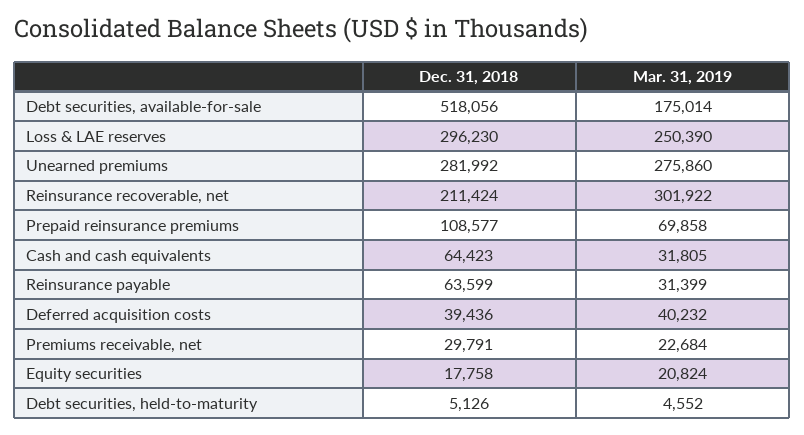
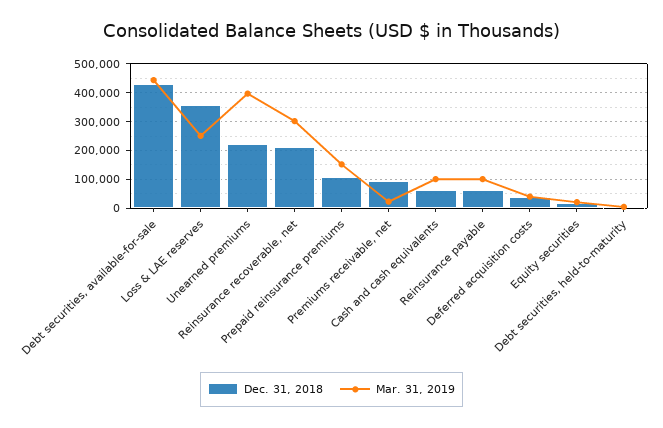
  {
    "Dec. 31, 2018": {
-     "Debt securities, available-for-sale": 518056,
+     "Debt securities, available-for-sale": 425000,
-     "Loss & LAE reserves": 296230,
+     "Loss & LAE reserves": 350000,
-     "Unearned premiums": 281992,
+     "Unearned premiums": 225000,
      "Reinsurance recoverable, net": 211424,
      "Prepaid reinsurance premiums": 108577,
      "Cash and cash equivalents": 64423,
      "Reinsurance payable": 63599,
      "Deferred acquisition costs": 39436,
-     "Premiums receivable, net": 29791,
+     "Premiums receivable, net": 100000,
      "Equity securities": 17758,
      "Debt securities, held-to-maturity": 5126
    },
    "Mar. 31, 2019": {
-     "Debt securities, available-for-sale": 175014,
+     "Debt securities, available-for-sale": 450000,
      "Loss & LAE reserves": 250390,
-     "Unearned premiums": 275860,
+     "Unearned premiums": 400000,
      "Reinsurance recoverable, net": 301922,
-     "Prepaid reinsurance premiums": 69858,
+     "Prepaid reinsurance premiums": 150000,
-     "Cash and cash equivalents": 31805,
+     "Cash and cash equivalents": 100000,
-     "Reinsurance payable": 31399,
+     "Reinsurance payable": 100000,
      "Deferred acquisition costs": 40232,
      "Premiums receivable, net": 22684,
      "Equity securities": 20824,
      "Debt securities, held-to-maturity": 4552
    }
  }

